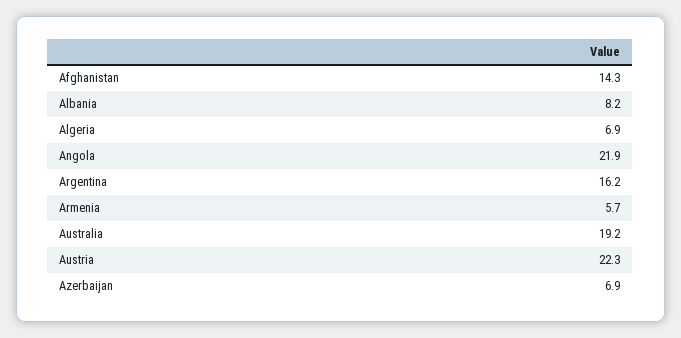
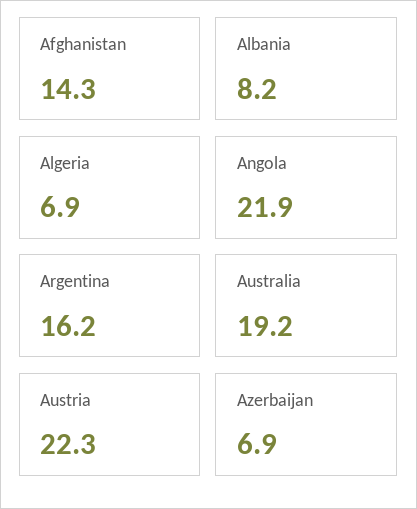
  {
    "Afghanistan": 14.3,
    "Albania": 8.2,
    "Algeria": 6.9,
    "Angola": 21.9,
    "Argentina": 16.2,
-   "Armenia": 5.7,
    "Australia": 19.2,
    "Austria": 22.3,
    "Azerbaijan": 6.9
  }

